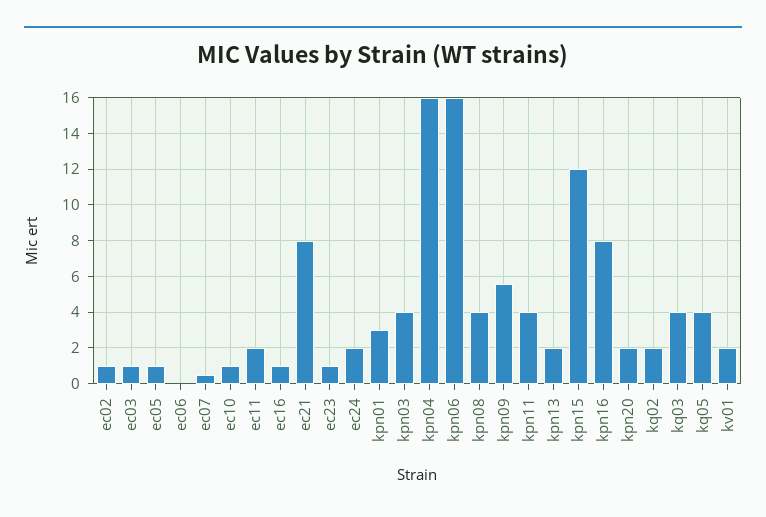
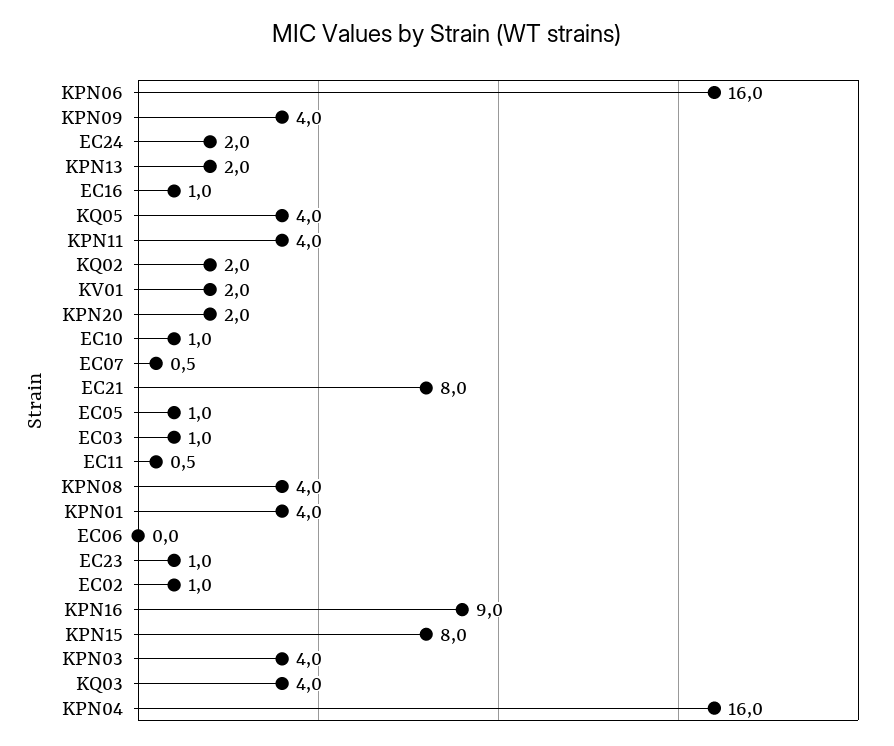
  {
    "ec02": 1,
    "ec03": 1,
    "ec05": 1,
    "ec06": 0,
    "ec07": 0.5,
    "ec10": 1,
-   "ec11": 2,
+   "ec11": 0.5,
    "ec16": 1,
    "ec21": 8,
    "ec23": 1,
    "ec24": 2,
-   "kpn01": 3,
+   "kpn01": 4,
    "kpn03": 4,
    "kpn04": 16,
    "kpn06": 16,
    "kpn08": 4,
-   "kpn09": 5.5,
+   "kpn09": 4,
    "kpn11": 4,
    "kpn13": 2,
-   "kpn15": 12,
+   "kpn15": 8,
-   "kpn16": 8,
+   "kpn16": 9,
    "kpn20": 2,
    "kq02": 2,
    "kq03": 4,
    "kq05": 4,
    "kv01": 2
  }

